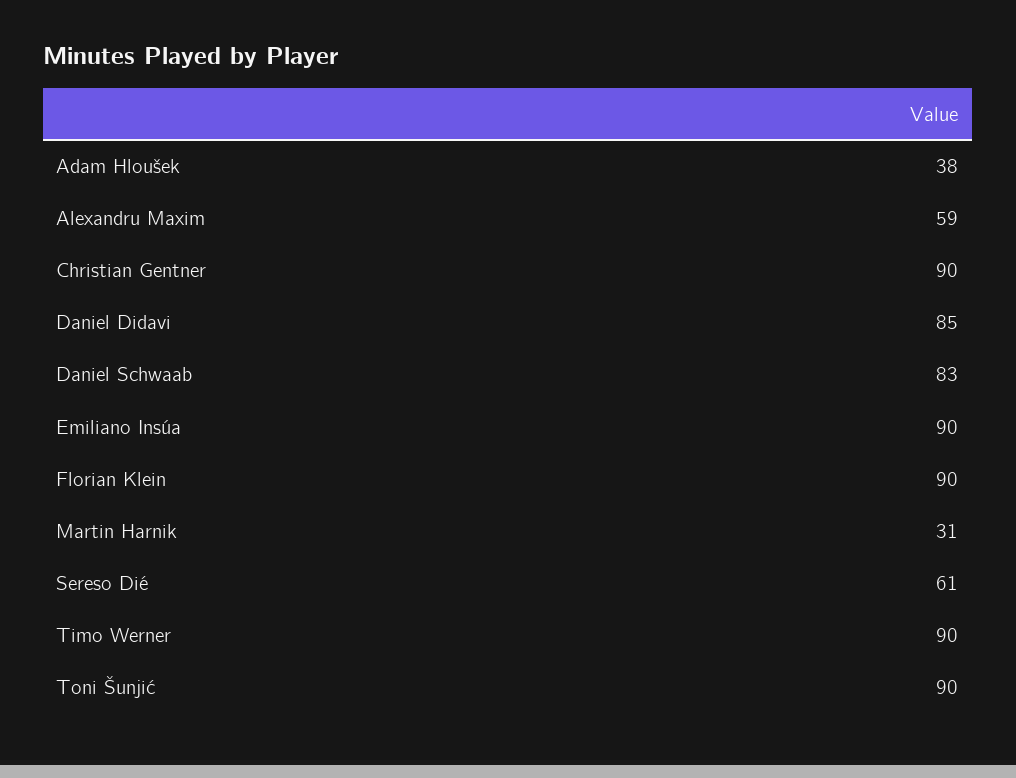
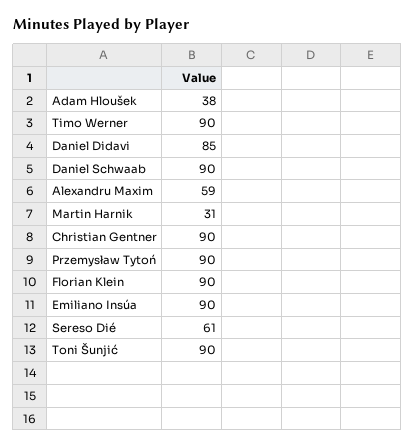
  {
    "Adam Hloušek": 38,
    "Alexandru Maxim": 59,
    "Christian Gentner": 90,
    "Daniel Didavi": 85,
-   "Daniel Schwaab": 83,
+   "Daniel Schwaab": 90,
    "Emiliano Insúa": 90,
    "Florian Klein": 90,
    "Martin Harnik": 31,
    "Sereso Dié": 61,
    "Timo Werner": 90,
-   "Toni Šunjić": 90
+   "Toni Šunjić": 90,
+   "Przemysław Tytoń": 90
  }

